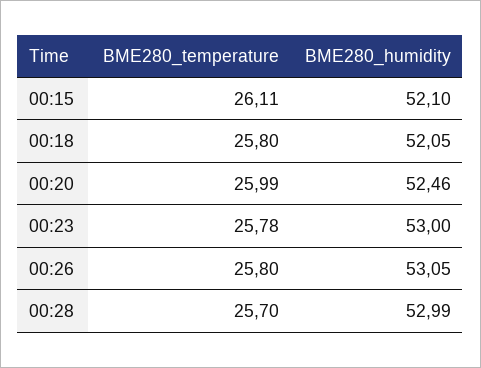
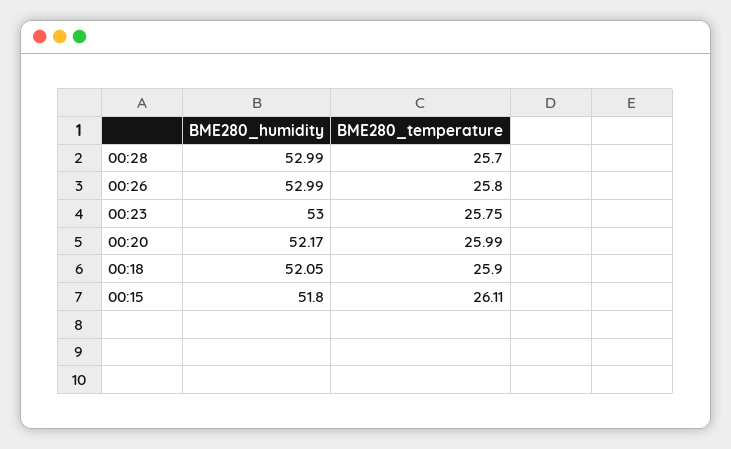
  {
    "BME280_temperature": {
      "00:15": 26.11,
-     "00:18": 25.8,
+     "00:18": 25.9,
      "00:20": 25.99,
-     "00:23": 25.78,
+     "00:23": 25.75,
      "00:26": 25.8,
      "00:28": 25.7
    },
    "BME280_humidity": {
-     "00:15": 52.1,
+     "00:15": 51.8,
      "00:18": 52.05,
-     "00:20": 52.46,
+     "00:20": 52.17,
      "00:23": 53,
-     "00:26": 53.05,
+     "00:26": 52.99,
      "00:28": 52.99
    }
  }

